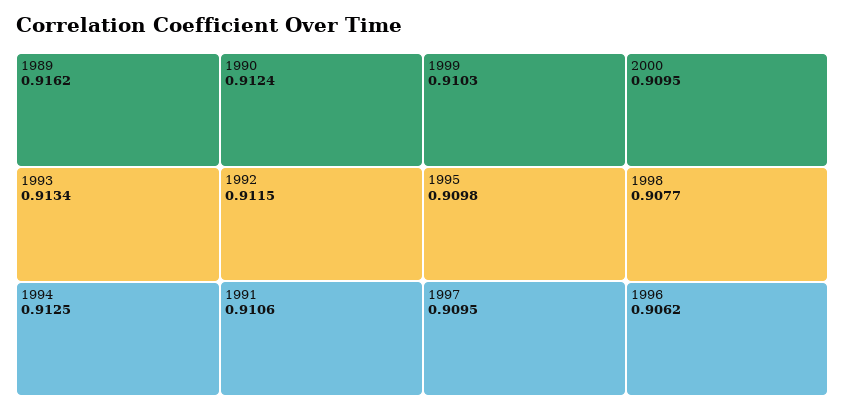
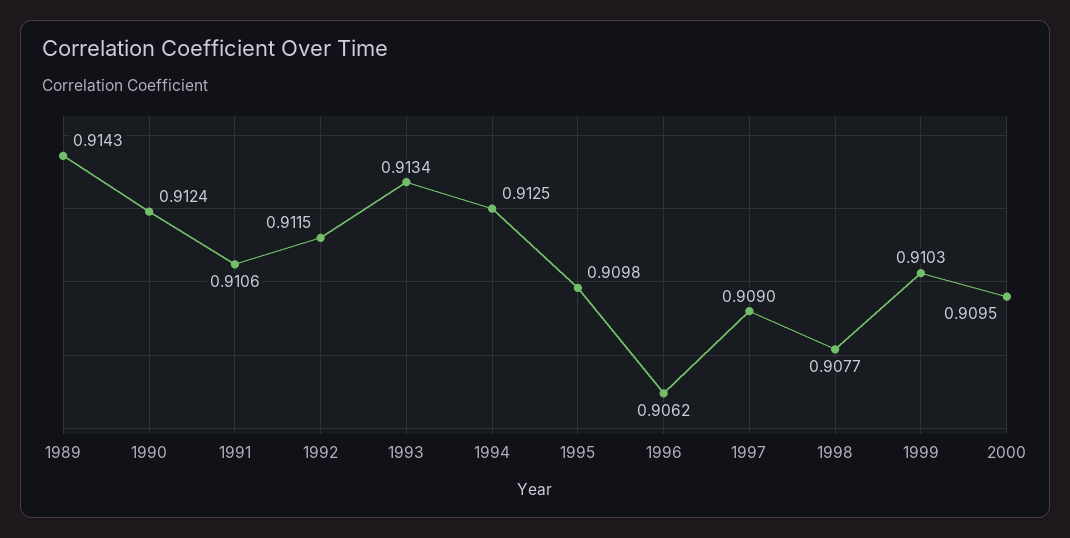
  {
-   "1989": 0.9162,
+   "1989": 0.9143,
    "1993": 0.9134,
    "1994": 0.9125,
    "1990": 0.9124,
    "1992": 0.9115,
    "1991": 0.9106,
    "1999": 0.9103,
    "1995": 0.9098,
-   "1997": 0.9095,
+   "1997": 0.909,
    "2000": 0.9095,
    "1998": 0.9077,
    "1996": 0.9062
  }

